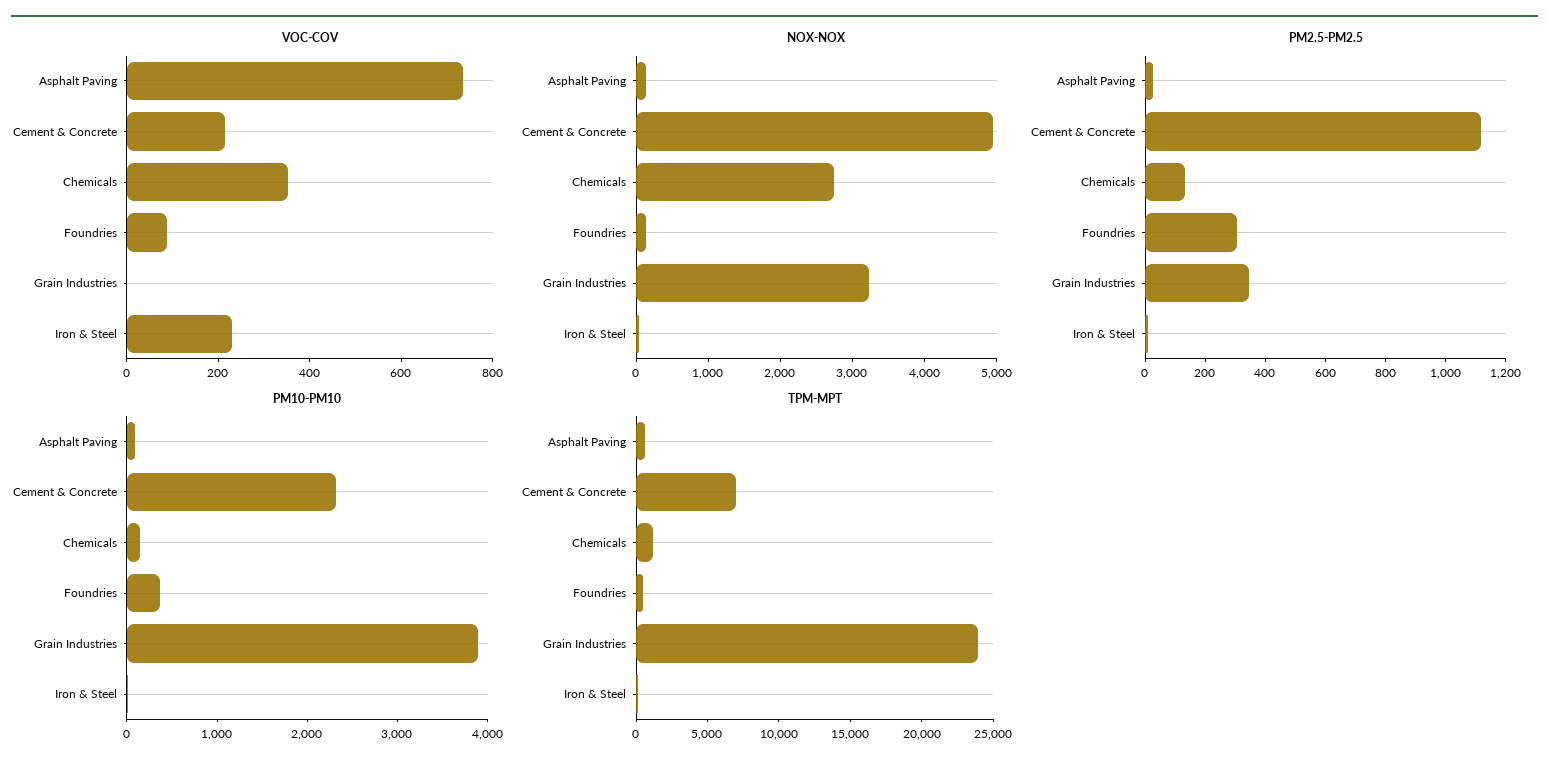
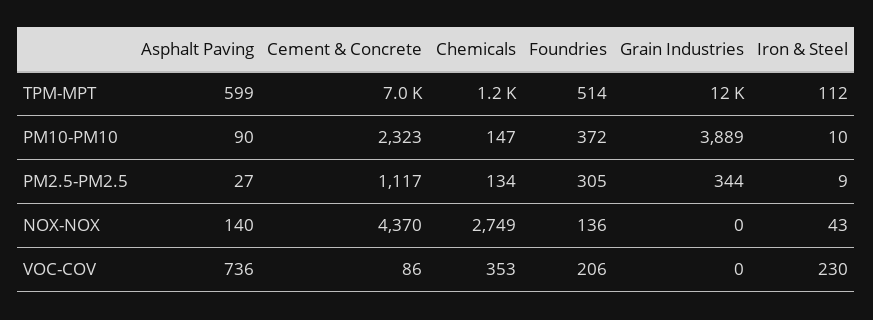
  {
    "VOC-COV": {
      "Asphalt Paving": 736,
-     "Cement & Concrete": 200,
+     "Cement & Concrete": 86,
      "Chemicals": 353,
-     "Foundries": 100,
+     "Foundries": 206,
      "Grain Industries": 0,
      "Iron & Steel": 230
    },
    "NOX-NOX": {
      "Asphalt Paving": 140,
-     "Cement & Concrete": 5000,
+     "Cement & Concrete": 4370,
      "Chemicals": 2749,
      "Foundries": 136,
-     "Grain Industries": 3200,
+     "Grain Industries": 0,
      "Iron & Steel": 43
    },
    "PM2.5-PM2.5": {
      "Asphalt Paving": 27,
      "Cement & Concrete": 1117,
      "Chemicals": 134,
      "Foundries": 305,
      "Grain Industries": 344,
      "Iron & Steel": 9
    },
    "PM10-PM10": {
      "Asphalt Paving": 90,
      "Cement & Concrete": 2323,
      "Chemicals": 147,
      "Foundries": 372,
      "Grain Industries": 3889,
      "Iron & Steel": 10
    },
    "TPM-MPT": {
      "Asphalt Paving": 599,
      "Cement & Concrete": 7000,
      "Chemicals": 1200,
      "Foundries": 514,
-     "Grain Industries": 24000,
+     "Grain Industries": 12000,
      "Iron & Steel": 112
    }
  }

